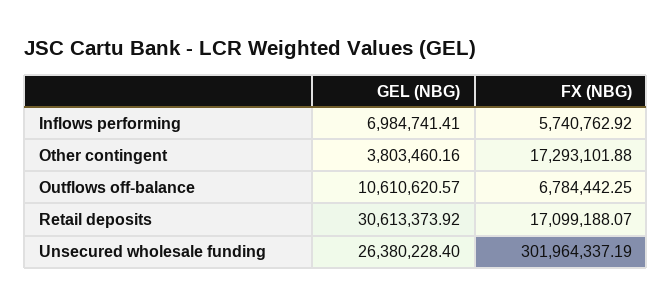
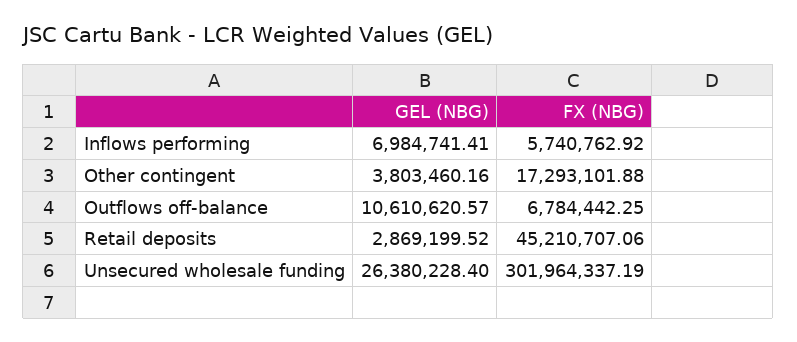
  {
    "GEL (NBG)": {
      "Inflows performing": 6984741.41,
      "Other contingent": 3803460.16,
      "Outflows off-balance": 10610620.57,
-     "Retail deposits": 30613373.92,
+     "Retail deposits": 2869199.52,
      "Unsecured wholesale funding": 26380228.4
    },
    "FX (NBG)": {
      "Inflows performing": 5740762.92,
      "Other contingent": 17293101.88,
      "Outflows off-balance": 6784442.25,
-     "Retail deposits": 17099188.07,
+     "Retail deposits": 45210707.06,
      "Unsecured wholesale funding": 301964337.19
    }
  }

